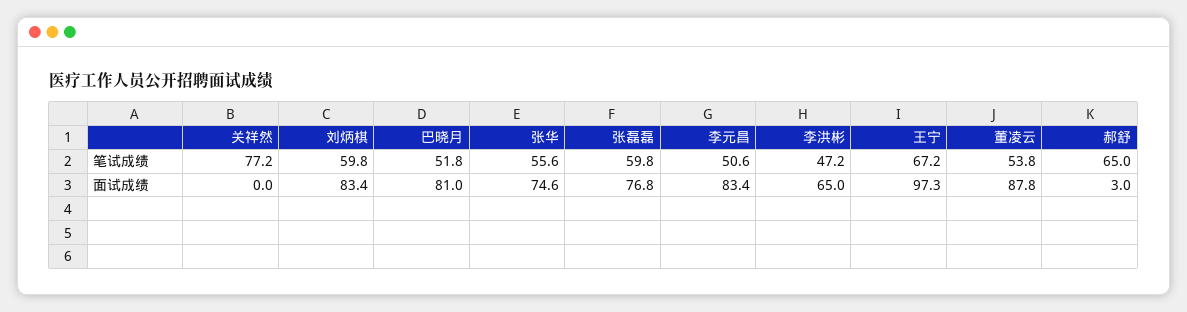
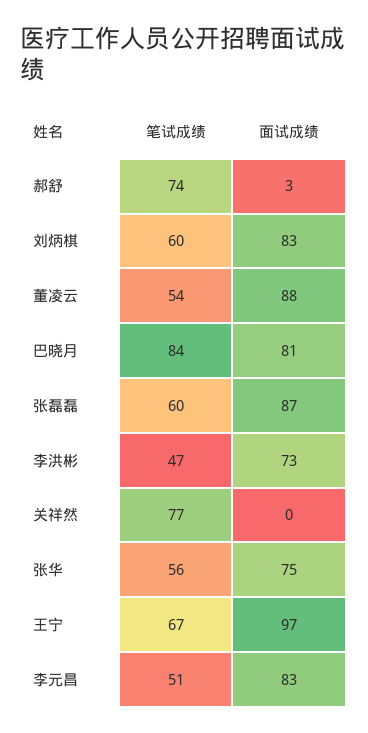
  {
    "关祥然": {
      "笔试成绩": 77.2,
      "面试成绩": 0
    },
    "刘炳棋": {
      "笔试成绩": 59.8,
      "面试成绩": 83.4
    },
    "巴晓月": {
-     "笔试成绩": 51.8,
+     "笔试成绩": 84,
      "面试成绩": 81
    },
    "张华": {
      "笔试成绩": 55.6,
      "面试成绩": 74.6
    },
    "张磊磊": {
      "笔试成绩": 59.8,
-     "面试成绩": 76.8
+     "面试成绩": 87
    },
    "李元昌": {
      "笔试成绩": 50.6,
      "面试成绩": 83.4
    },
    "李洪彬": {
      "笔试成绩": 47.2,
-     "面试成绩": 65
+     "面试成绩": 73
    },
    "王宁": {
      "笔试成绩": 67.2,
      "面试成绩": 97.3
    },
    "董凌云": {
      "笔试成绩": 53.8,
      "面试成绩": 87.8
    },
    "郝舒": {
-     "笔试成绩": 65,
+     "笔试成绩": 74,
      "面试成绩": 3
    }
  }

